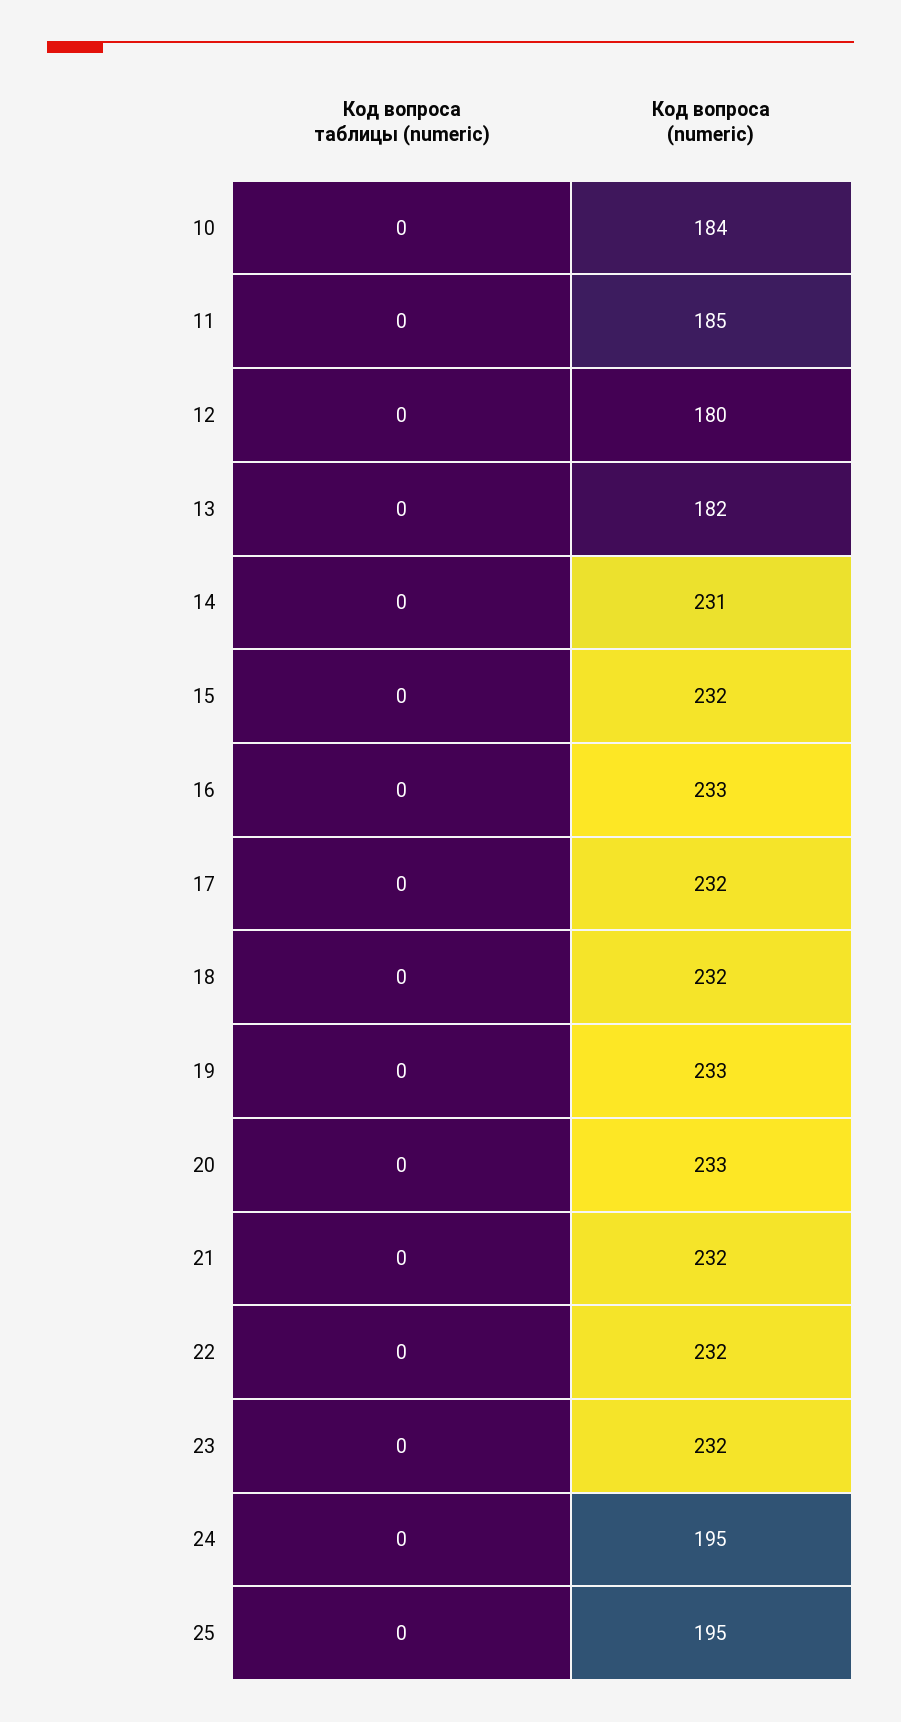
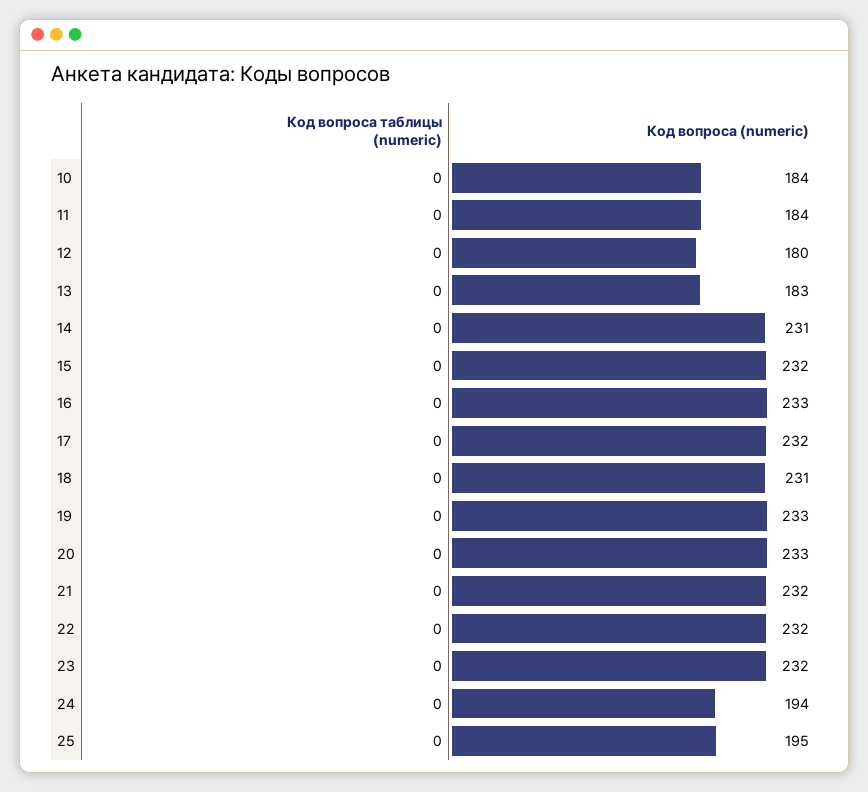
  {
    "Код вопроса таблицы (numeric)": {
      "10": 0,
      "11": 0,
      "12": 0,
      "13": 0,
      "14": 0,
      "15": 0,
      "16": 0,
      "17": 0,
      "18": 0,
      "19": 0,
      "20": 0,
      "21": 0,
      "22": 0,
      "23": 0,
      "24": 0,
      "25": 0
    },
    "Код вопроса (numeric)": {
      "10": 184,
-     "11": 185,
+     "11": 184,
      "12": 180,
-     "13": 182,
+     "13": 183,
      "14": 231,
      "15": 232,
      "16": 233,
      "17": 232,
-     "18": 232,
+     "18": 231,
      "19": 233,
      "20": 233,
      "21": 232,
      "22": 232,
      "23": 232,
-     "24": 195,
+     "24": 194,
      "25": 195
    }
  }

